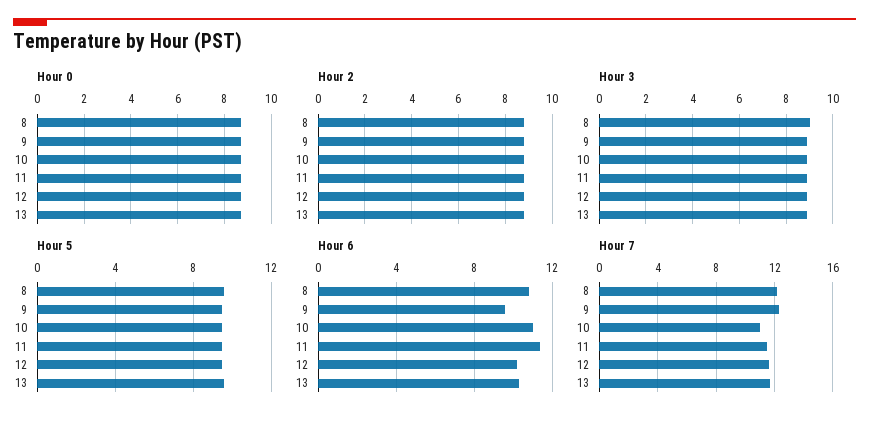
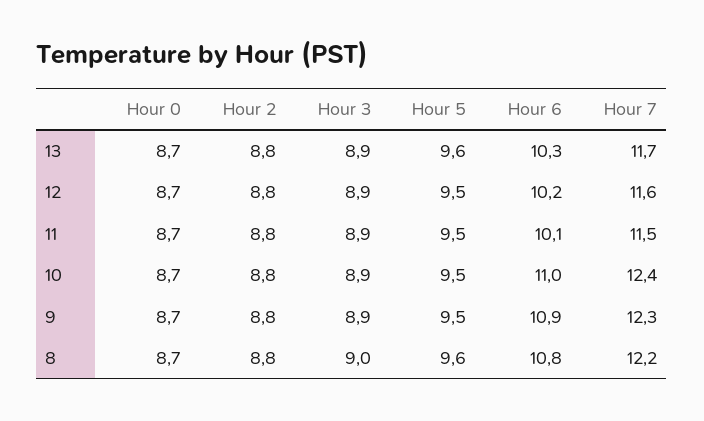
  {
    "Hour 0": {
      "8": 8.7,
      "9": 8.7,
      "10": 8.7,
      "11": 8.7,
      "12": 8.7,
      "13": 8.7
    },
    "Hour 2": {
      "8": 8.8,
      "9": 8.8,
      "10": 8.8,
      "11": 8.8,
      "12": 8.8,
      "13": 8.8
    },
    "Hour 3": {
      "8": 9,
      "9": 8.9,
      "10": 8.9,
      "11": 8.9,
      "12": 8.9,
      "13": 8.9
    },
    "Hour 5": {
      "8": 9.6,
      "9": 9.5,
      "10": 9.5,
      "11": 9.5,
      "12": 9.5,
      "13": 9.6
    },
    "Hour 6": {
      "8": 10.8,
-     "9": 9.5,
+     "9": 10.9,
      "10": 11,
-     "11": 11.5,
+     "11": 10.1,
      "12": 10.2,
      "13": 10.3
    },
    "Hour 7": {
      "8": 12.2,
      "9": 12.3,
-     "10": 11,
+     "10": 12.4,
      "11": 11.5,
      "12": 11.6,
      "13": 11.7
    }
  }

